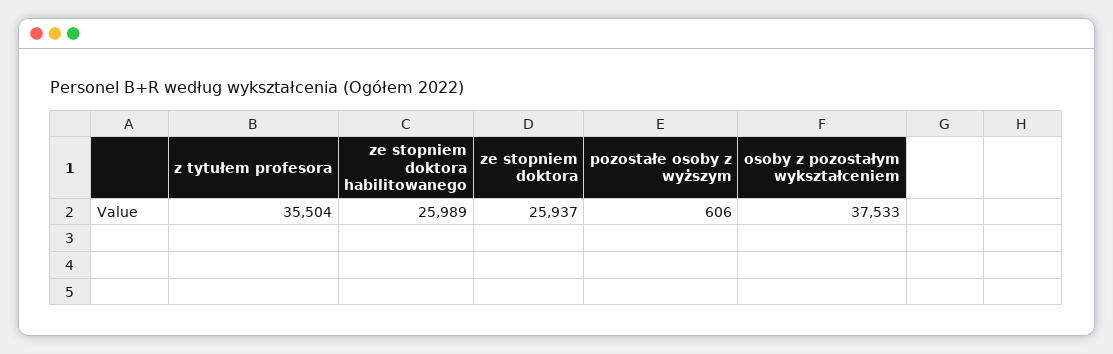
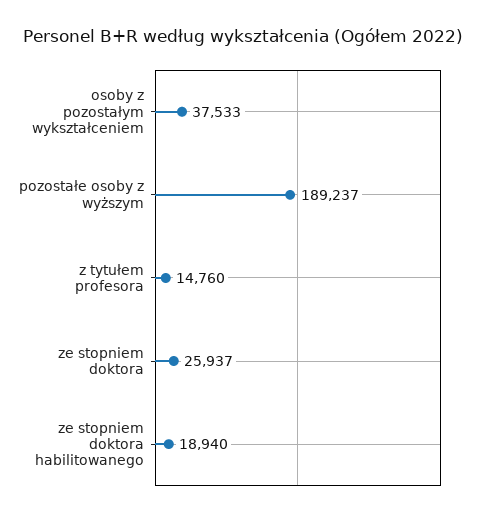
  {
-   "z tytułem profesora": 35504,
+   "z tytułem profesora": 14760,
-   "ze stopniem doktora habilitowanego": 25989,
+   "ze stopniem doktora habilitowanego": 18940,
    "ze stopniem doktora": 25937,
-   "pozostałe osoby z wyższym": 606,
+   "pozostałe osoby z wyższym": 189237,
    "osoby z pozostałym wykształceniem": 37533
  }

